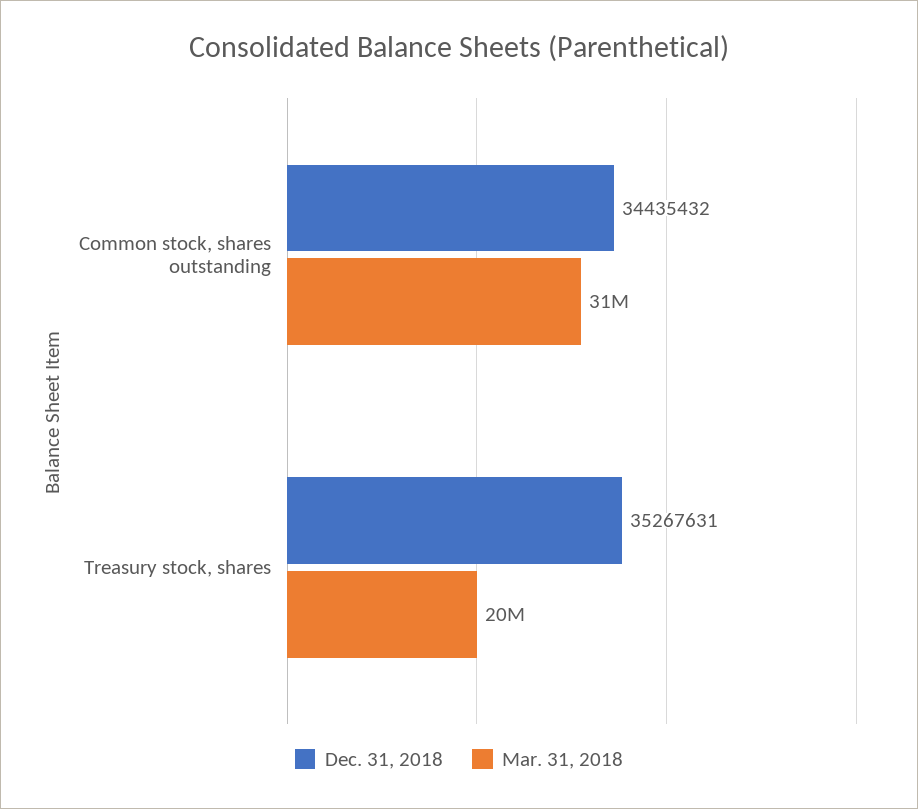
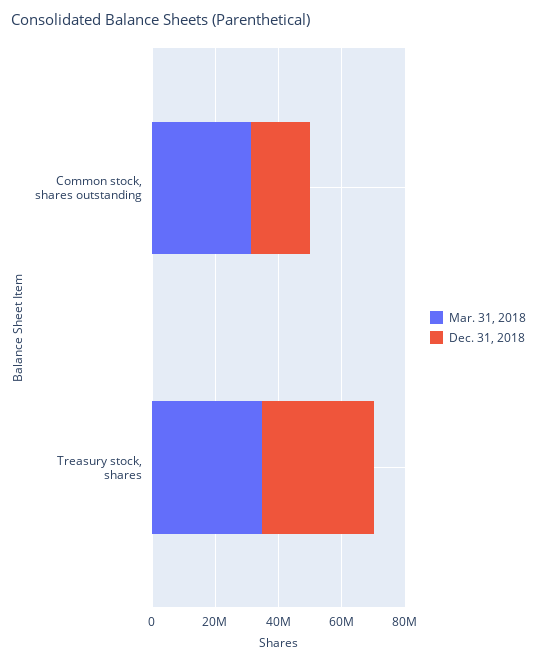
  {
    "Dec. 31, 2018": {
-     "Common stock, shares outstanding": 34435432,
+     "Common stock, shares outstanding": 20000000,
      "Treasury stock, shares": 35267631
    },
    "Mar. 31, 2018": {
      "Common stock, shares outstanding": 31000000,
-     "Treasury stock, shares": 20000000
+     "Treasury stock, shares": 35000000
    }
  }

